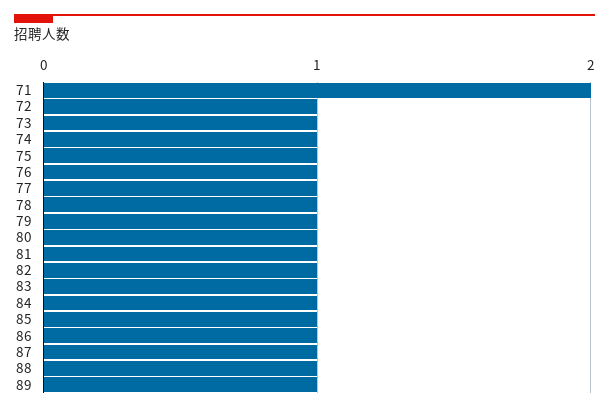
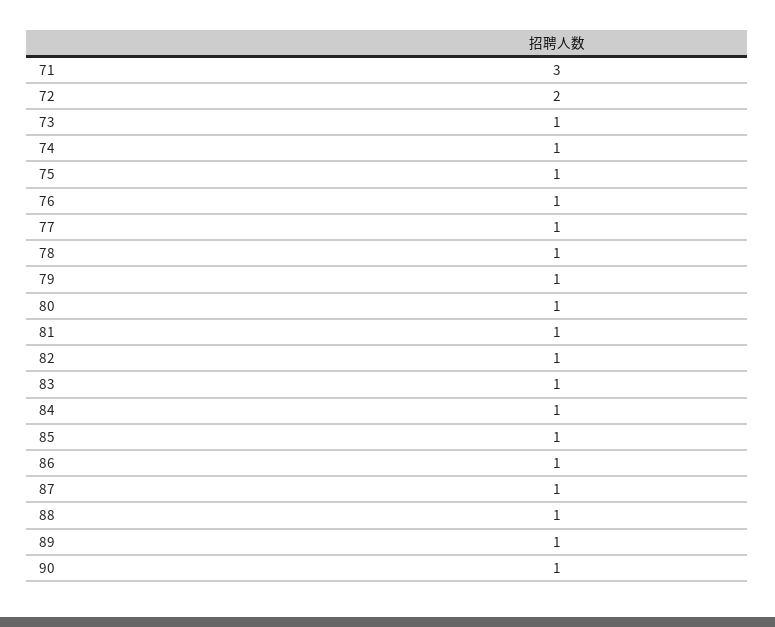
  {
-   "71": 2,
+   "71": 3,
-   "72": 1,
+   "72": 2,
    "73": 1,
    "74": 1,
    "75": 1,
    "76": 1,
    "77": 1,
    "78": 1,
    "79": 1,
    "80": 1,
    "81": 1,
    "82": 1,
    "83": 1,
    "84": 1,
    "85": 1,
    "86": 1,
    "87": 1,
    "88": 1,
-   "89": 1
+   "89": 1,
+   "90": 1
  }

